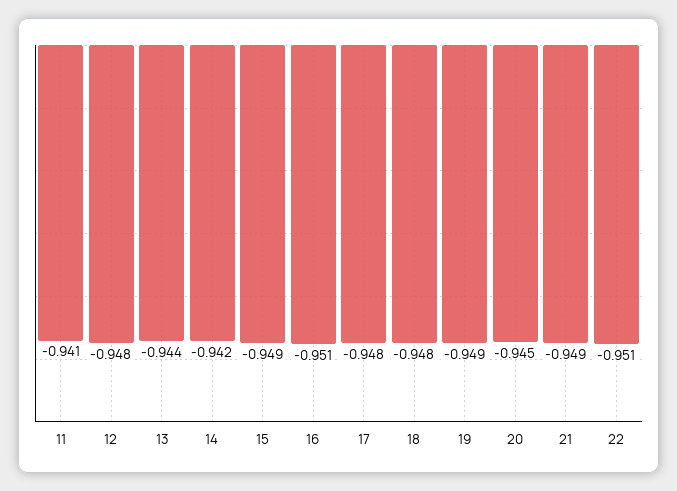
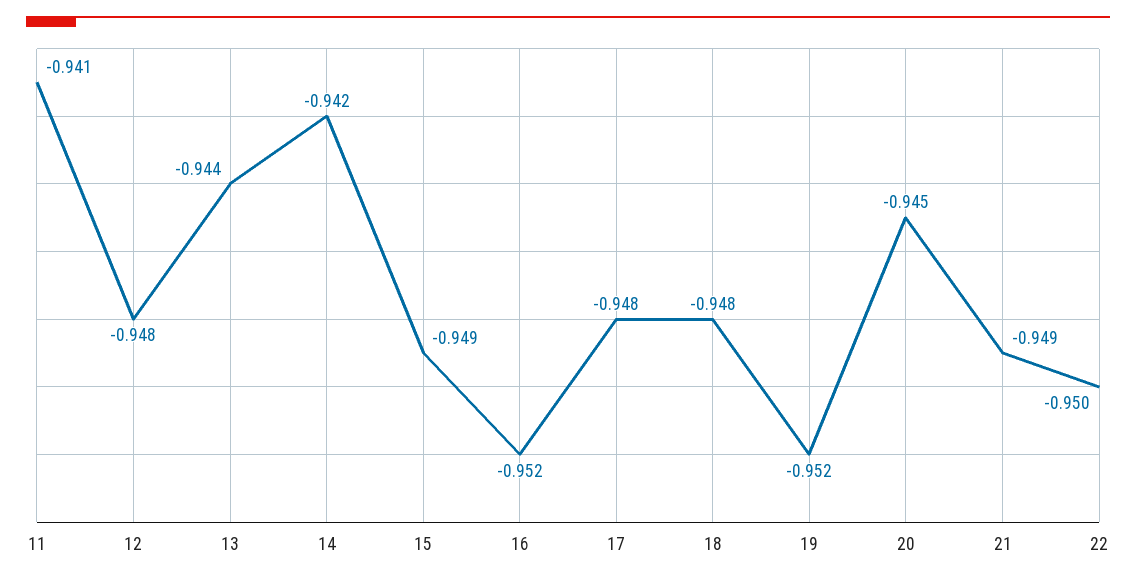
  {
    "11": -0.941,
    "12": -0.948,
    "13": -0.944,
    "14": -0.942,
    "15": -0.949,
-   "16": -0.951,
+   "16": -0.952,
    "17": -0.948,
    "18": -0.948,
-   "19": -0.949,
+   "19": -0.952,
    "20": -0.945,
    "21": -0.949,
-   "22": -0.951
+   "22": -0.95
  }

